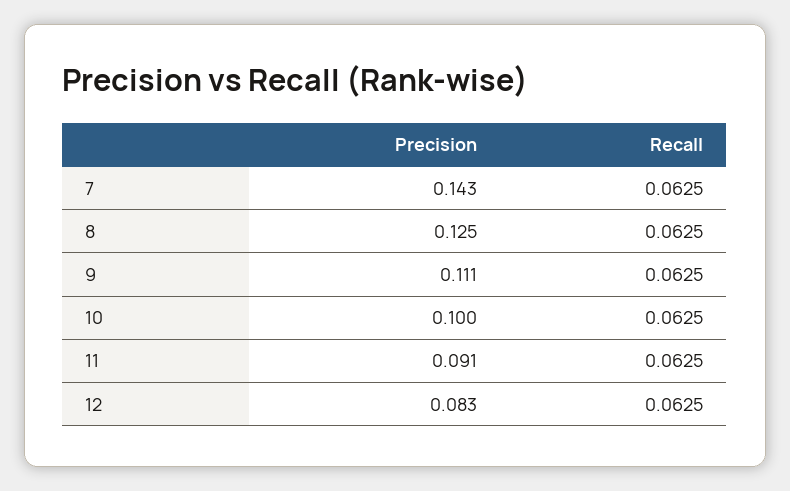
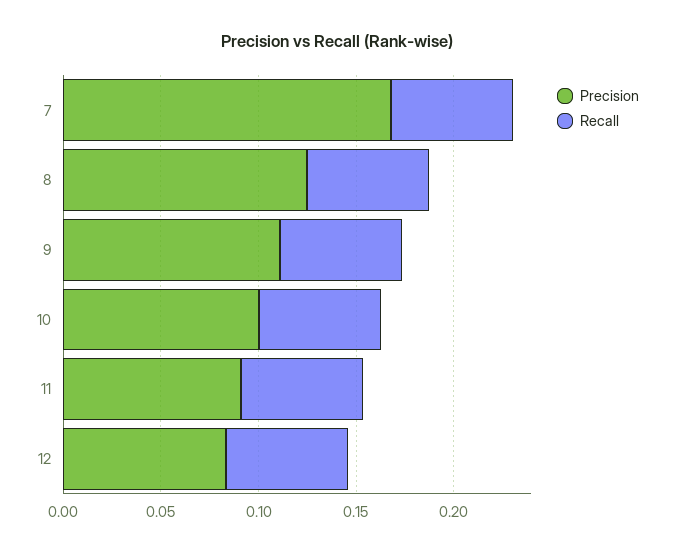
  {
    "Precision": {
-     "7": 0.143,
+     "7": 0.17,
      "8": 0.125,
      "9": 0.111,
      "10": 0.1,
      "11": 0.091,
      "12": 0.083
    },
    "Recall": {
      "7": 0.0625,
      "8": 0.0625,
      "9": 0.0625,
      "10": 0.0625,
      "11": 0.0625,
      "12": 0.0625
    }
  }

